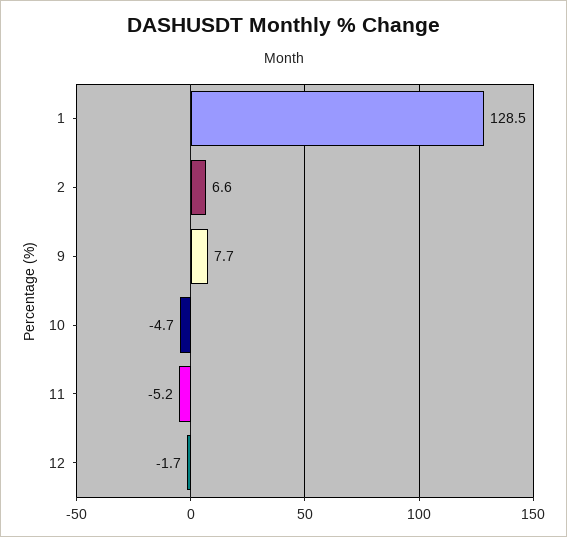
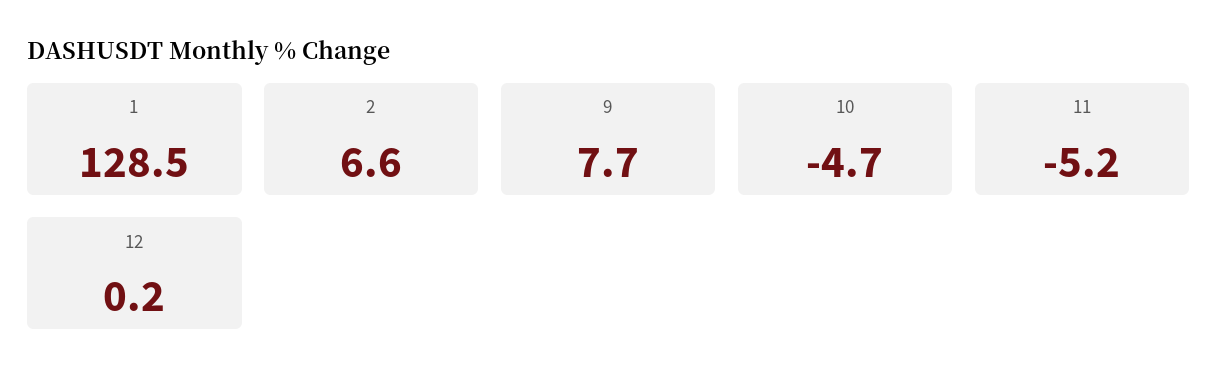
  {
    "1": 128.5,
    "2": 6.6,
    "9": 7.7,
    "10": -4.7,
    "11": -5.2,
-   "12": -1.7
+   "12": 0.2
  }

